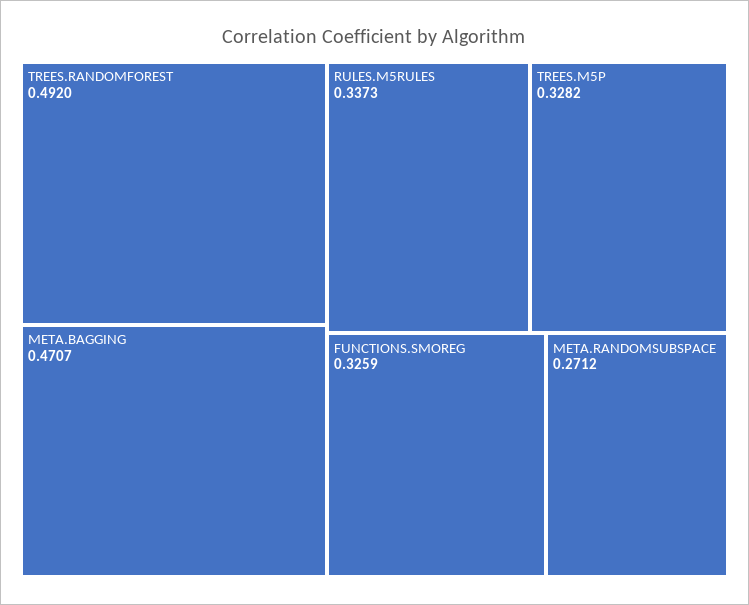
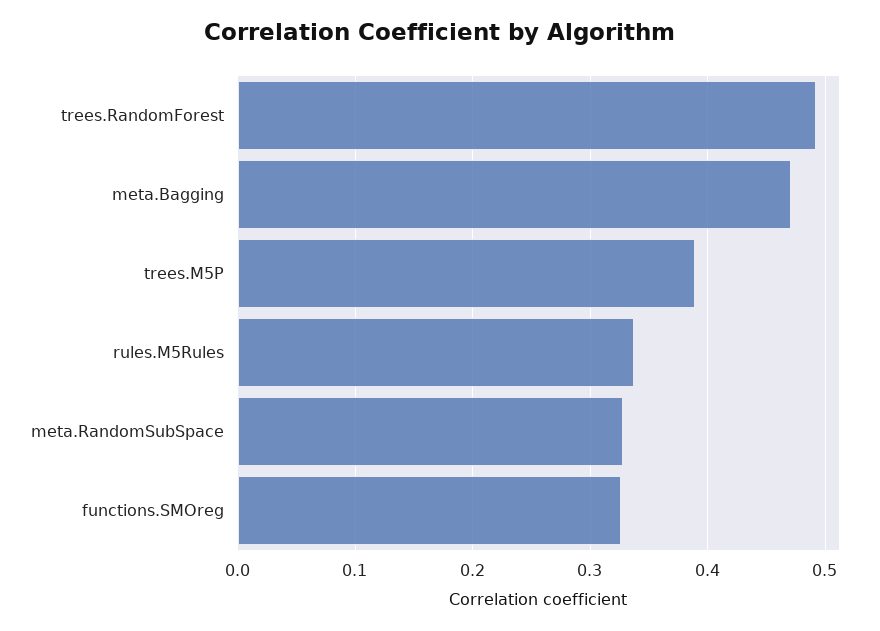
  {
    "TREES.RANDOMFOREST": 0.492,
    "META.BAGGING": 0.4707,
    "RULES.M5RULES": 0.3373,
-   "TREES.M5P": 0.3282,
+   "TREES.M5P": 0.39,
    "FUNCTIONS.SMOREG": 0.3259,
-   "META.RANDOMSUBSPACE": 0.2712
+   "META.RANDOMSUBSPACE": 0.33
  }

